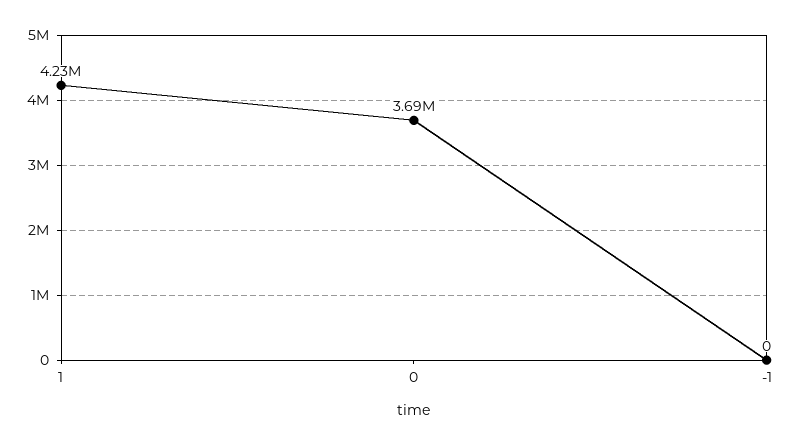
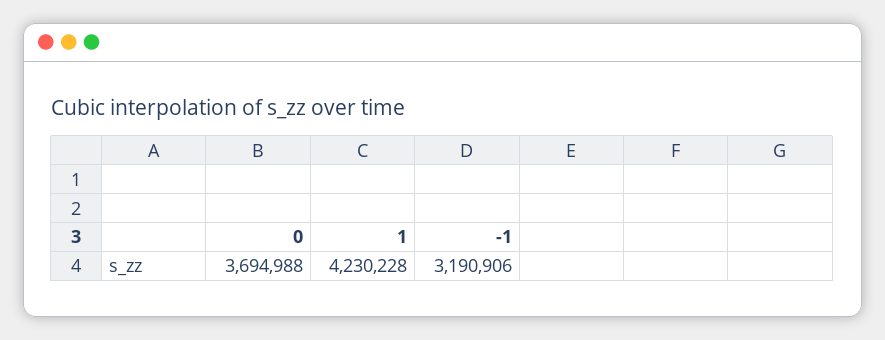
  {
    "1": 4230228,
    "0": 3694988,
-   "-1": 0
+   "-1": 3190906
  }

